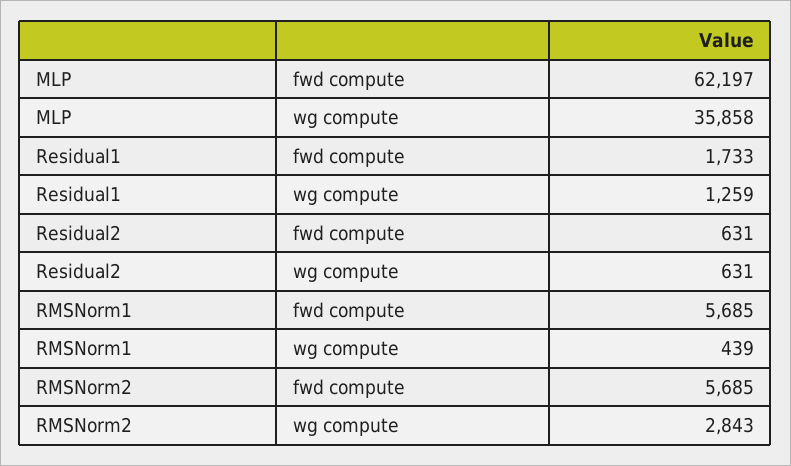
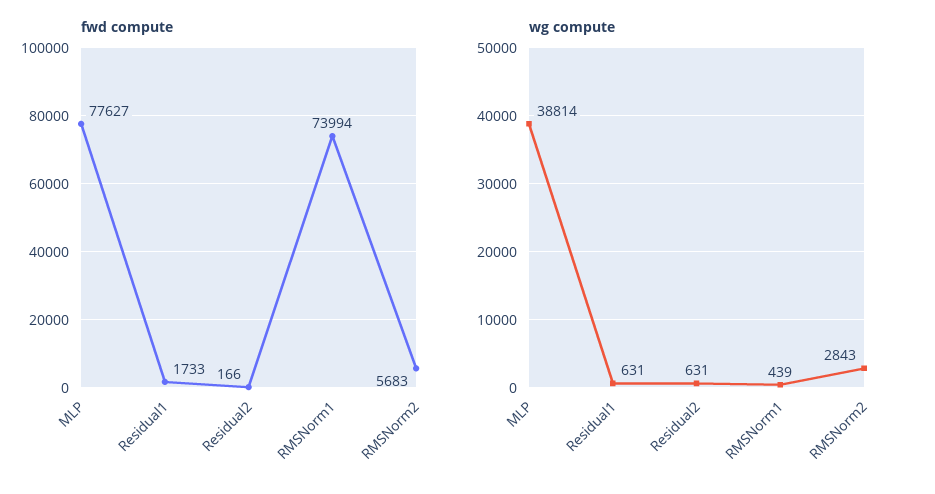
  {
    "fwd compute": {
-     "MLP": 62197,
+     "MLP": 77627,
      "Residual1": 1733,
-     "Residual2": 631,
+     "Residual2": 166,
-     "RMSNorm1": 5685,
+     "RMSNorm1": 73994,
-     "RMSNorm2": 5685
+     "RMSNorm2": 5683
    },
    "wg compute": {
-     "MLP": 35858,
+     "MLP": 38814,
-     "Residual1": 1259,
+     "Residual1": 631,
      "Residual2": 631,
      "RMSNorm1": 439,
      "RMSNorm2": 2843
    }
  }

